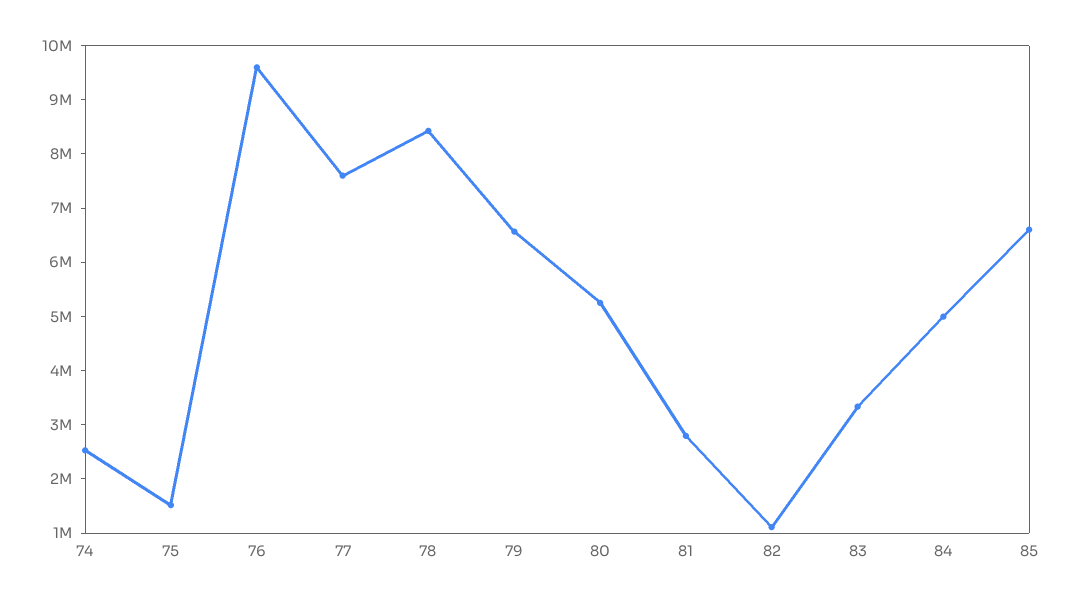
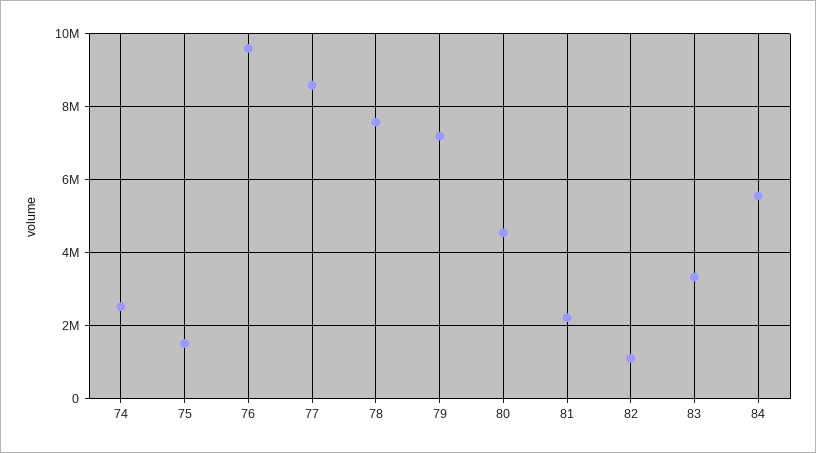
  {
    "74": 2600000,
    "75": 1600000,
    "76": 9600000,
-   "77": 7600000,
+   "77": 8600000,
-   "78": 8400000,
+   "78": 7600000,
-   "79": 6600000,
+   "79": 7200000,
-   "80": 5200000,
+   "80": 4600000,
-   "81": 2800000,
+   "81": 2200000,
    "82": 1200000,
    "83": 3400000,
-   "84": 5000000,
+   "84": 5600000
-   "85": 6600000
  }

